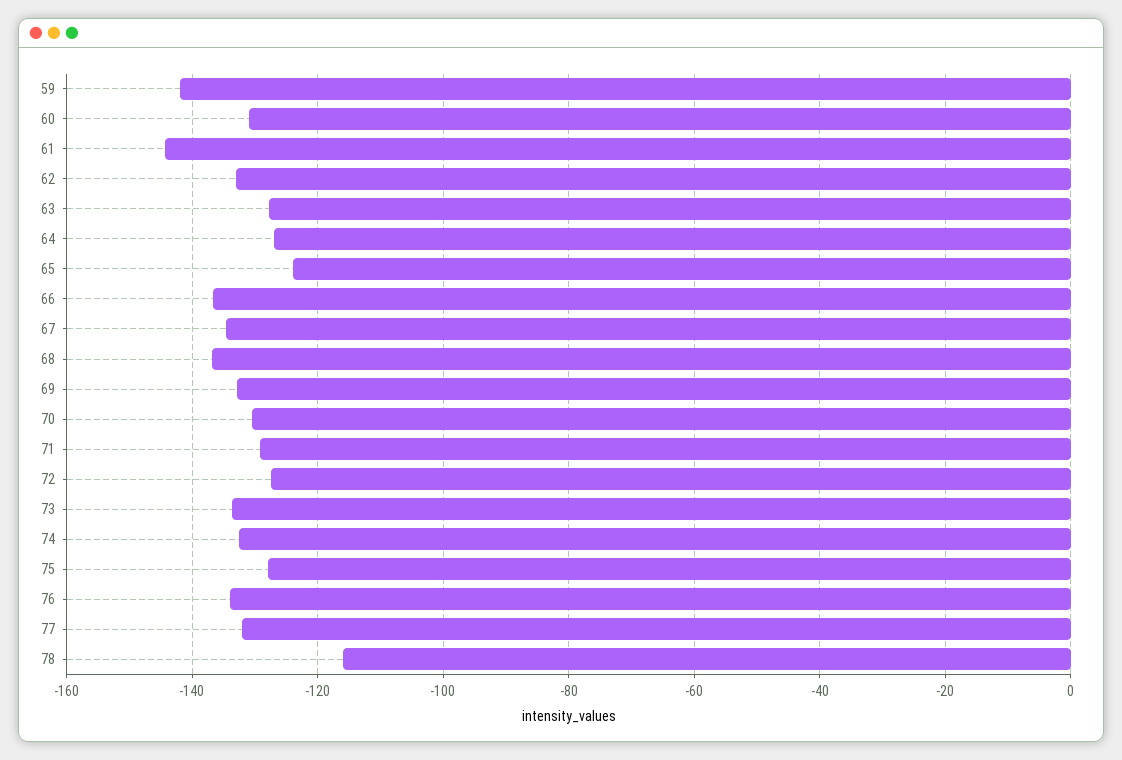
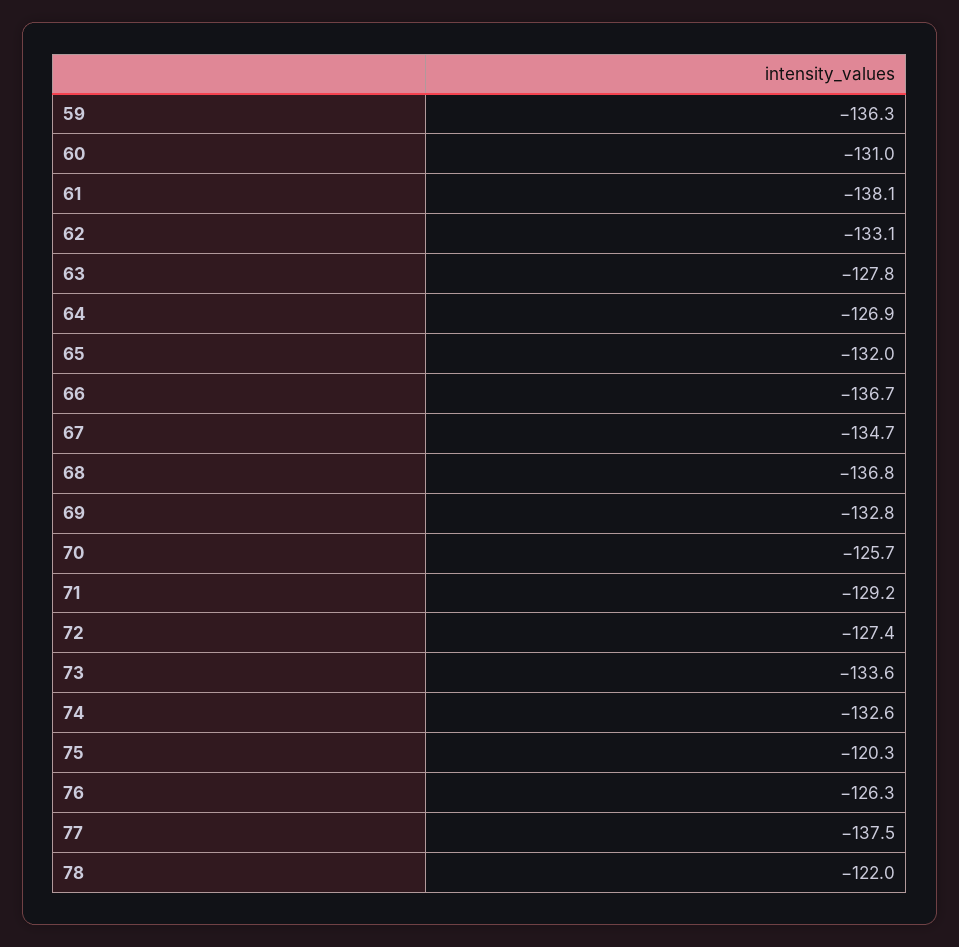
  {
-   "59": -142,
+   "59": -136.3,
    "60": -131,
-   "61": -144,
+   "61": -138.1,
    "62": -133.1,
    "63": -127.8,
    "64": -126.9,
-   "65": -124,
+   "65": -132,
    "66": -136.7,
    "67": -134.7,
    "68": -136.8,
    "69": -132.8,
-   "70": -130,
+   "70": -125.7,
    "71": -129.2,
    "72": -127.4,
    "73": -133.6,
    "74": -132.6,
-   "75": -128,
+   "75": -120.3,
-   "76": -134,
+   "76": -126.3,
-   "77": -132,
+   "77": -137.5,
-   "78": -116
+   "78": -122
  }

